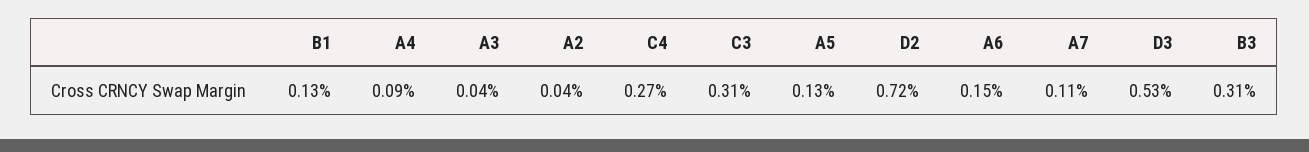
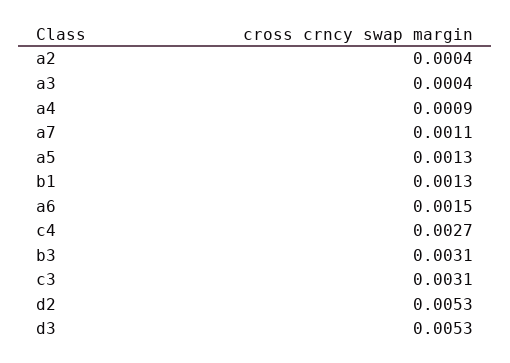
  {
    "B1": 0.0013,
    "A4": 0.0009,
    "A3": 0.0004,
    "A2": 0.0004,
    "C4": 0.0027,
    "C3": 0.0031,
    "A5": 0.0013,
-   "D2": 0.0072,
+   "D2": 0.0053,
    "A6": 0.0015,
    "A7": 0.0011,
    "D3": 0.0053,
    "B3": 0.0031
  }

